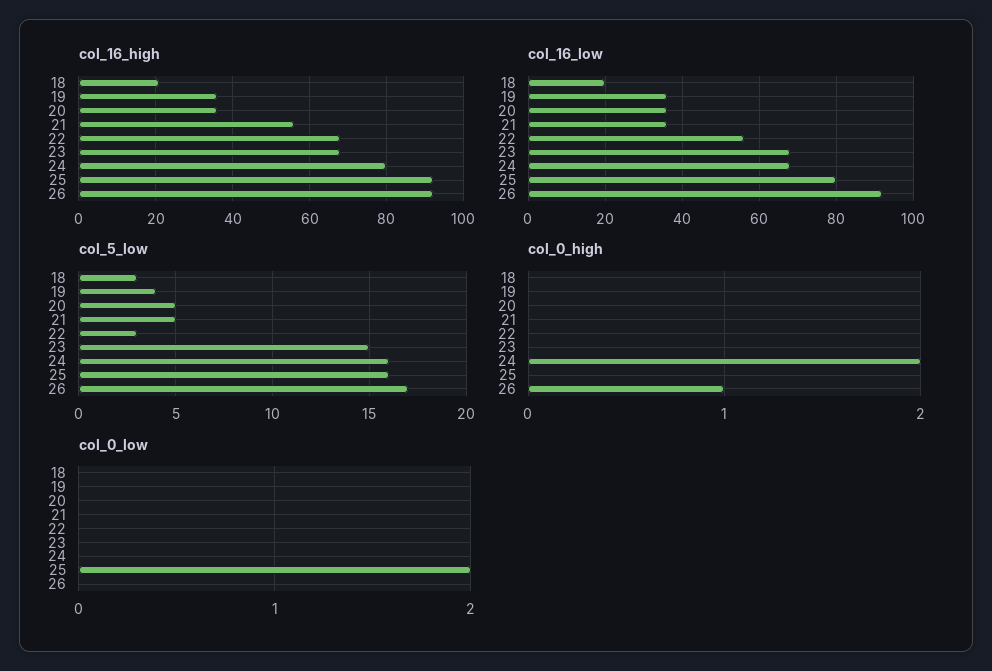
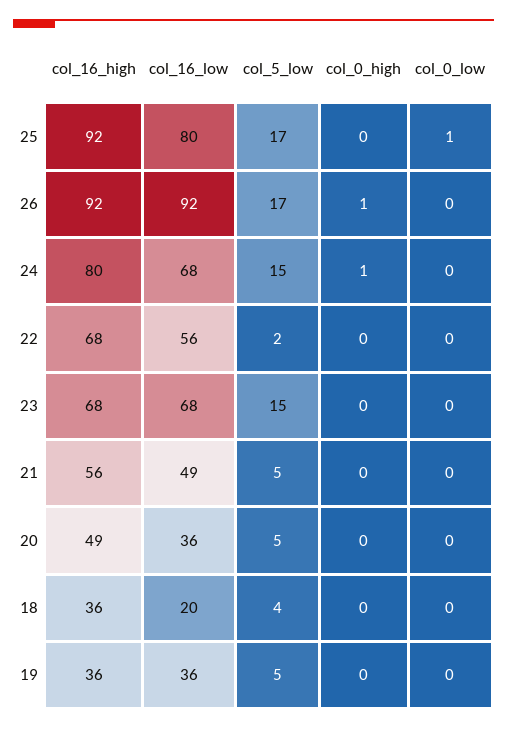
  {
    "col_16_high": {
-     "18": 20,
+     "18": 36,
      "19": 36,
-     "20": 35,
+     "20": 49,
      "21": 56,
      "22": 68,
      "23": 68,
      "24": 80,
      "25": 92,
      "26": 92
    },
    "col_16_low": {
      "18": 20,
      "19": 36,
      "20": 36,
-     "21": 35,
+     "21": 49,
      "22": 56,
      "23": 68,
      "24": 68,
      "25": 80,
      "26": 92
    },
    "col_5_low": {
-     "18": 3,
+     "18": 4,
-     "19": 4,
+     "19": 5,
      "20": 5,
      "21": 5,
-     "22": 3,
+     "22": 2,
      "23": 15,
-     "24": 16,
+     "24": 15,
-     "25": 16,
+     "25": 17,
      "26": 17
    },
    "col_0_high": {
      "18": 0,
      "19": 0,
      "20": 0,
      "21": 0,
      "22": 0,
      "23": 0,
-     "24": 2,
+     "24": 1,
      "25": 0,
      "26": 1
    },
    "col_0_low": {
      "18": 0,
      "19": 0,
      "20": 0,
      "21": 0,
      "22": 0,
      "23": 0,
      "24": 0,
-     "25": 2,
+     "25": 1,
      "26": 0
    }
  }

